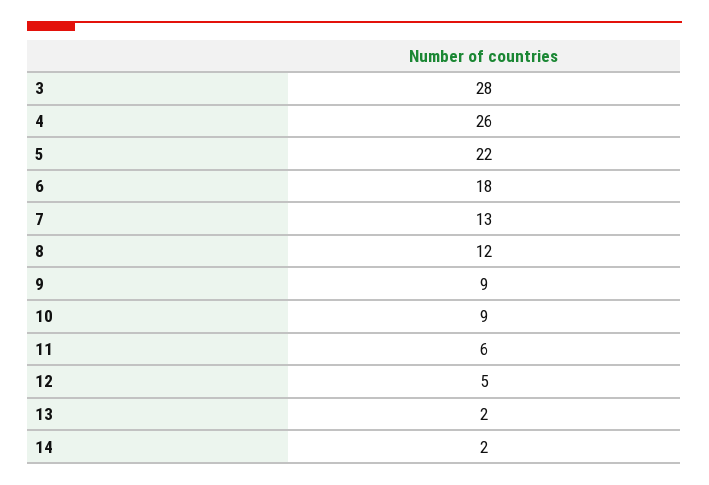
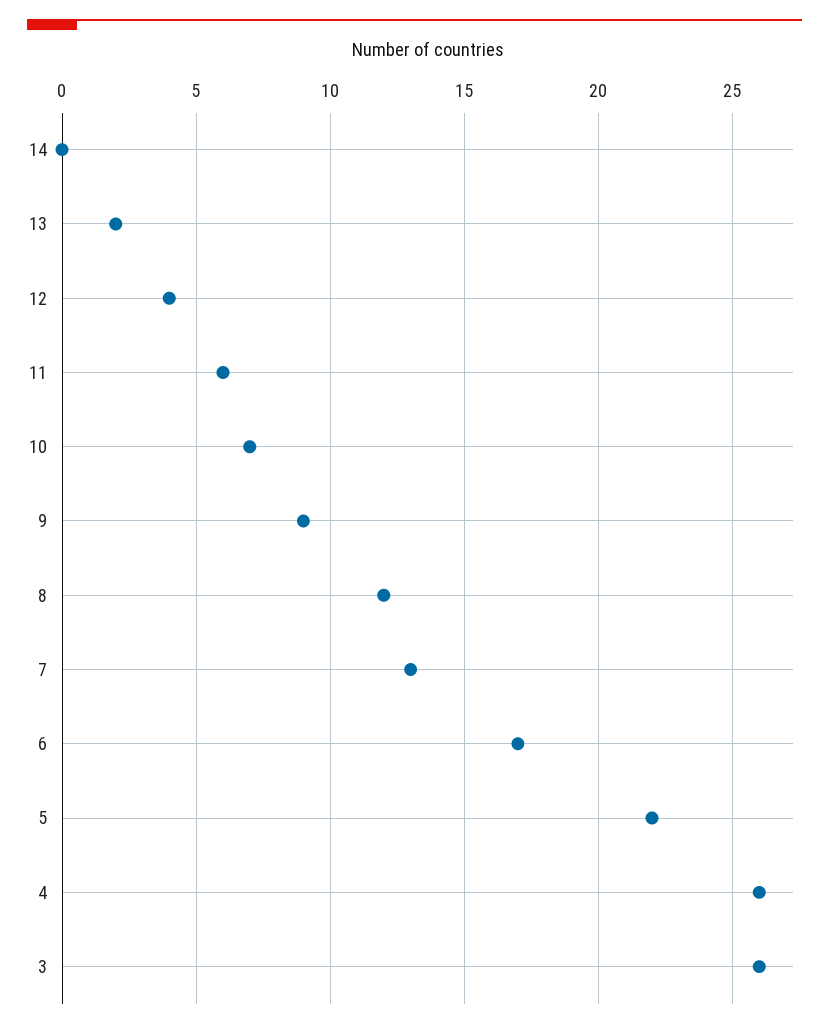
  {
-   "3": 28,
+   "3": 26,
    "4": 26,
    "5": 22,
-   "6": 18,
+   "6": 17,
    "7": 13,
    "8": 12,
    "9": 9,
-   "10": 9,
+   "10": 7,
    "11": 6,
-   "12": 5,
+   "12": 4,
    "13": 2,
-   "14": 2
+   "14": 0
  }

